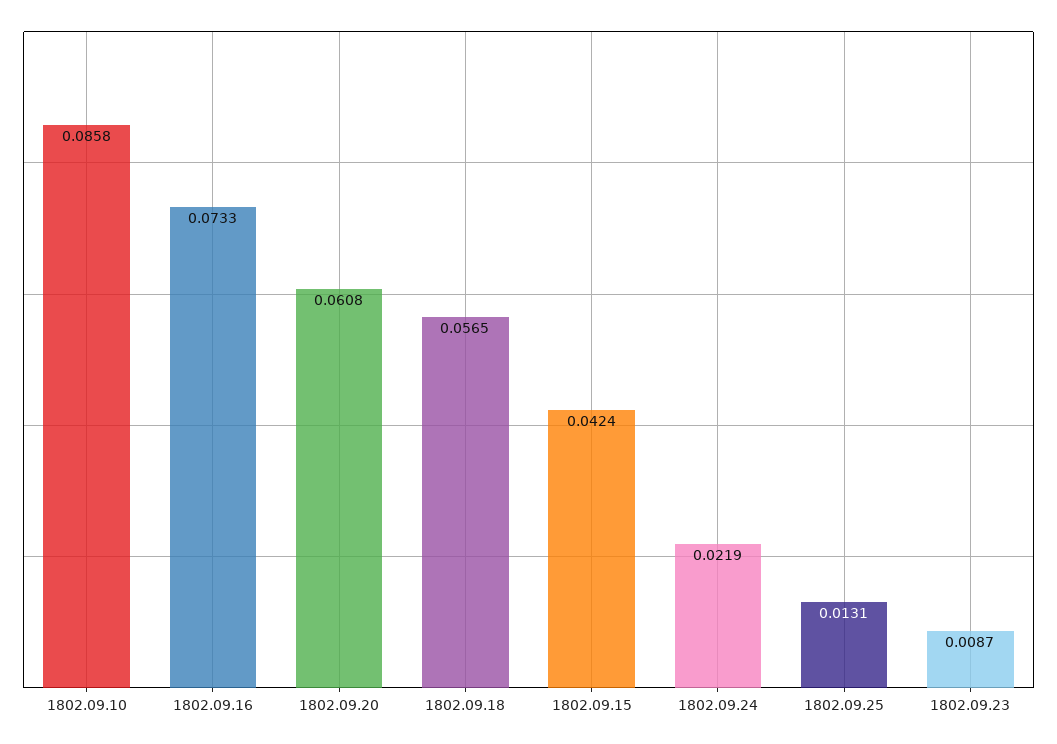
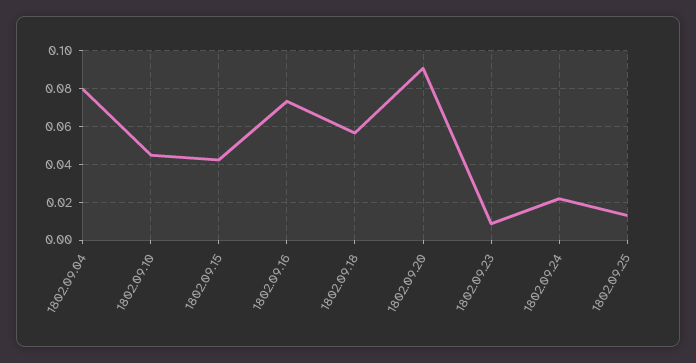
  {
-   "1802.09.10": 0.0858,
+   "1802.09.10": 0.045,
    "1802.09.16": 0.0733,
-   "1802.09.20": 0.0608,
+   "1802.09.20": 0.09,
    "1802.09.18": 0.0565,
    "1802.09.15": 0.0424,
    "1802.09.24": 0.0219,
    "1802.09.25": 0.0131,
-   "1802.09.23": 0.0087
+   "1802.09.23": 0.0087,
+   "1802.09.04": 0.08
  }

